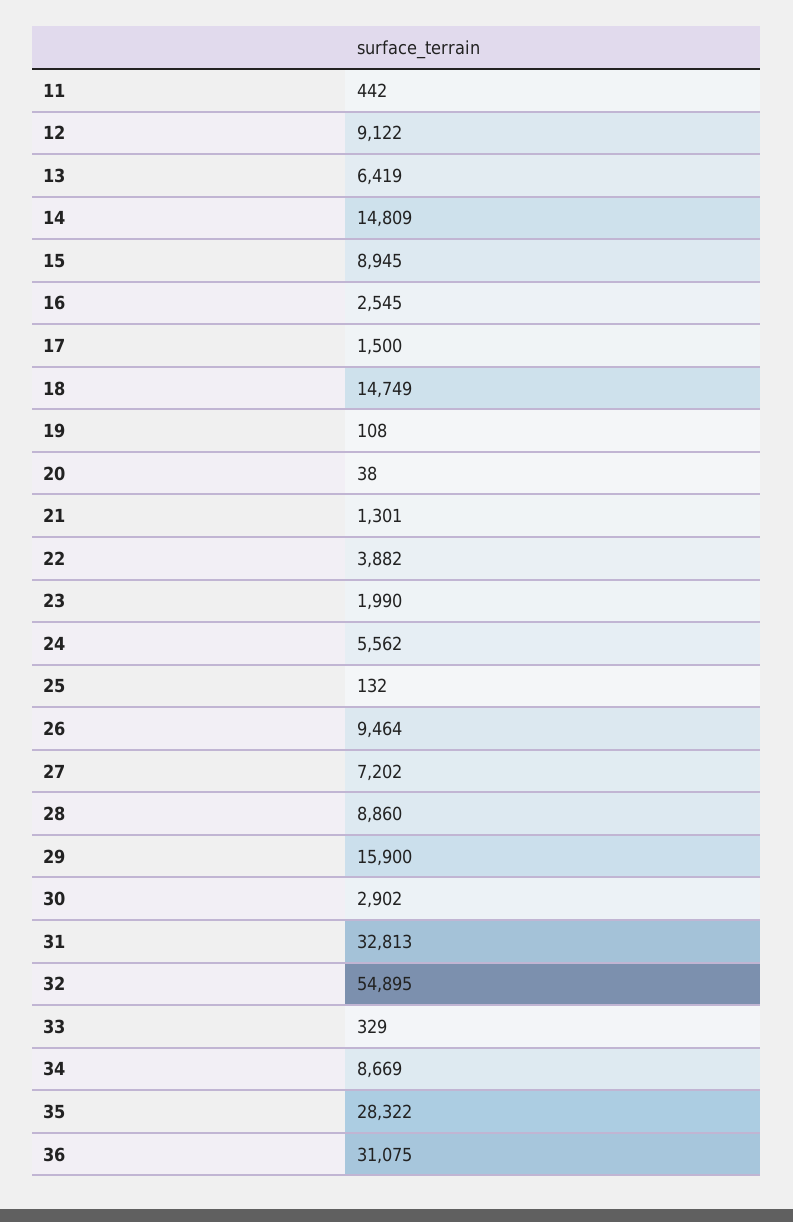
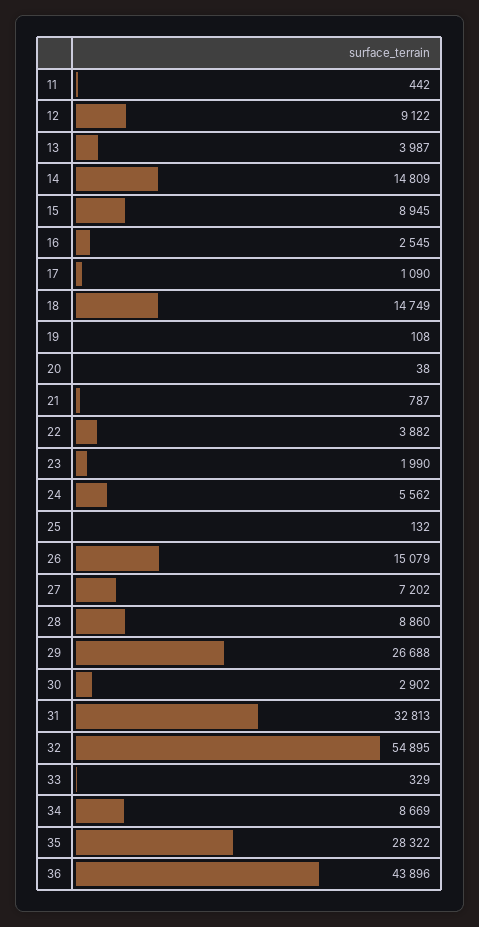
  {
    "11": 442,
    "12": 9122,
-   "13": 6419,
+   "13": 3987,
    "14": 14809,
    "15": 8945,
    "16": 2545,
-   "17": 1500,
+   "17": 1090,
    "18": 14749,
    "19": 108,
    "20": 38,
-   "21": 1301,
+   "21": 787,
    "22": 3882,
    "23": 1990,
    "24": 5562,
    "25": 132,
-   "26": 9464,
+   "26": 15079,
    "27": 7202,
    "28": 8860,
-   "29": 15900,
+   "29": 26688,
    "30": 2902,
    "31": 32813,
    "32": 54895,
    "33": 329,
    "34": 8669,
    "35": 28322,
-   "36": 31075
+   "36": 43896
  }

